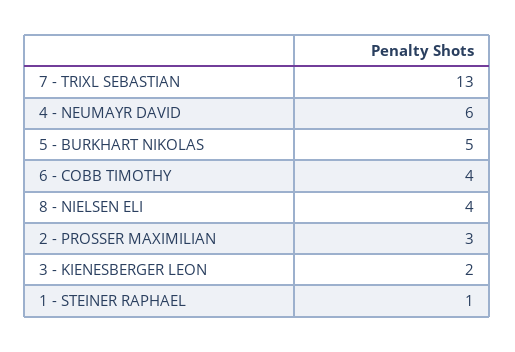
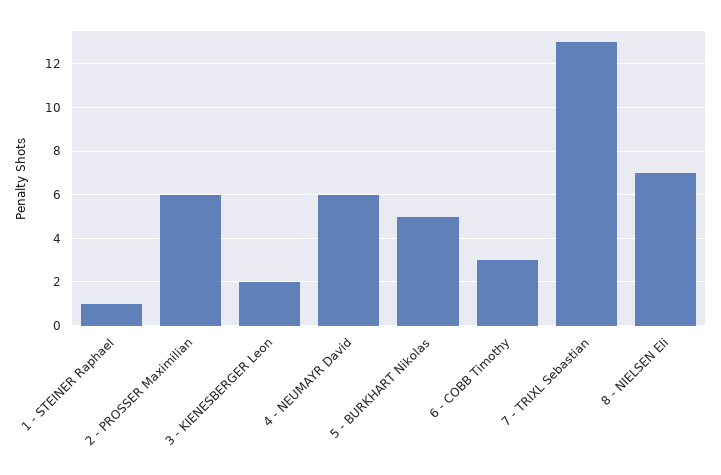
  {
    "7 - TRIXL SEBASTIAN": 13,
    "4 - NEUMAYR DAVID": 6,
    "5 - BURKHART NIKOLAS": 5,
-   "6 - COBB TIMOTHY": 4,
+   "6 - COBB TIMOTHY": 3,
-   "8 - NIELSEN ELI": 4,
+   "8 - NIELSEN ELI": 7,
-   "2 - PROSSER MAXIMILIAN": 3,
+   "2 - PROSSER MAXIMILIAN": 6,
    "3 - KIENESBERGER LEON": 2,
    "1 - STEINER RAPHAEL": 1
  }

